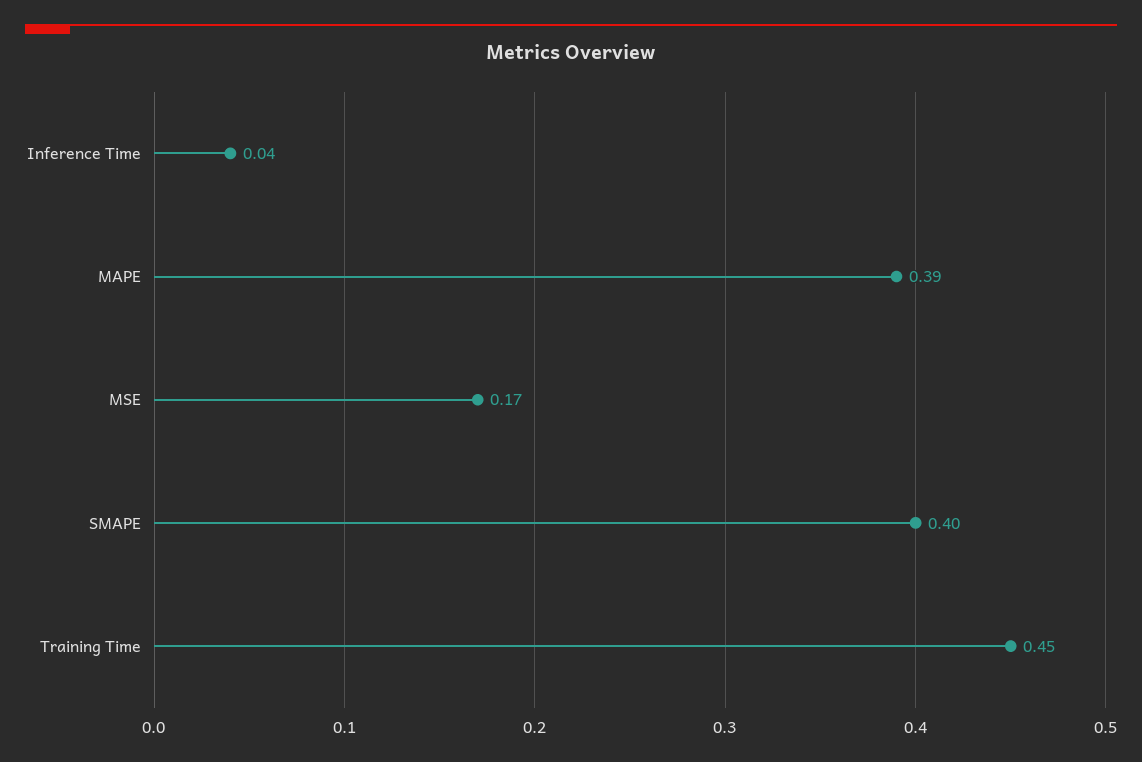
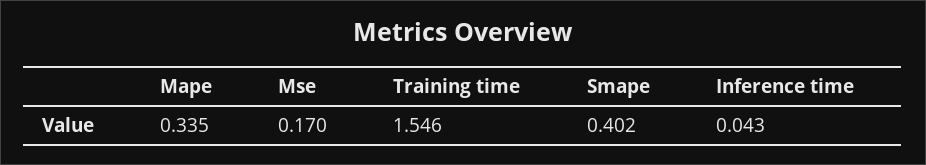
  {
    "Inference Time": 0.043,
-   "MAPE": 0.39,
+   "MAPE": 0.335,
    "MSE": 0.17,
    "SMAPE": 0.402,
-   "Training Time": 0.45
+   "Training Time": 1.546
  }

